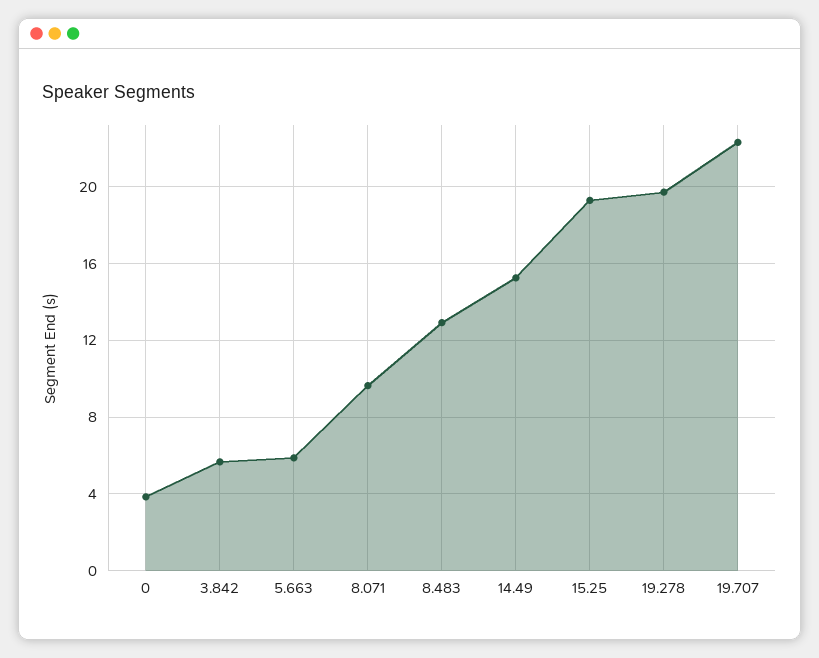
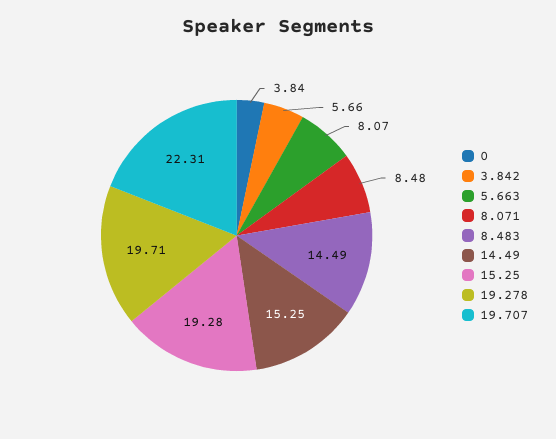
  {
    "0": 3.84,
    "3.842": 5.66,
-   "5.663": 6,
+   "5.663": 8.07,
-   "8.071": 9.5,
+   "8.071": 8.48,
-   "8.483": 13,
+   "8.483": 14.49,
    "14.49": 15.25,
    "15.25": 19.28,
    "19.278": 19.71,
    "19.707": 22.31
  }

